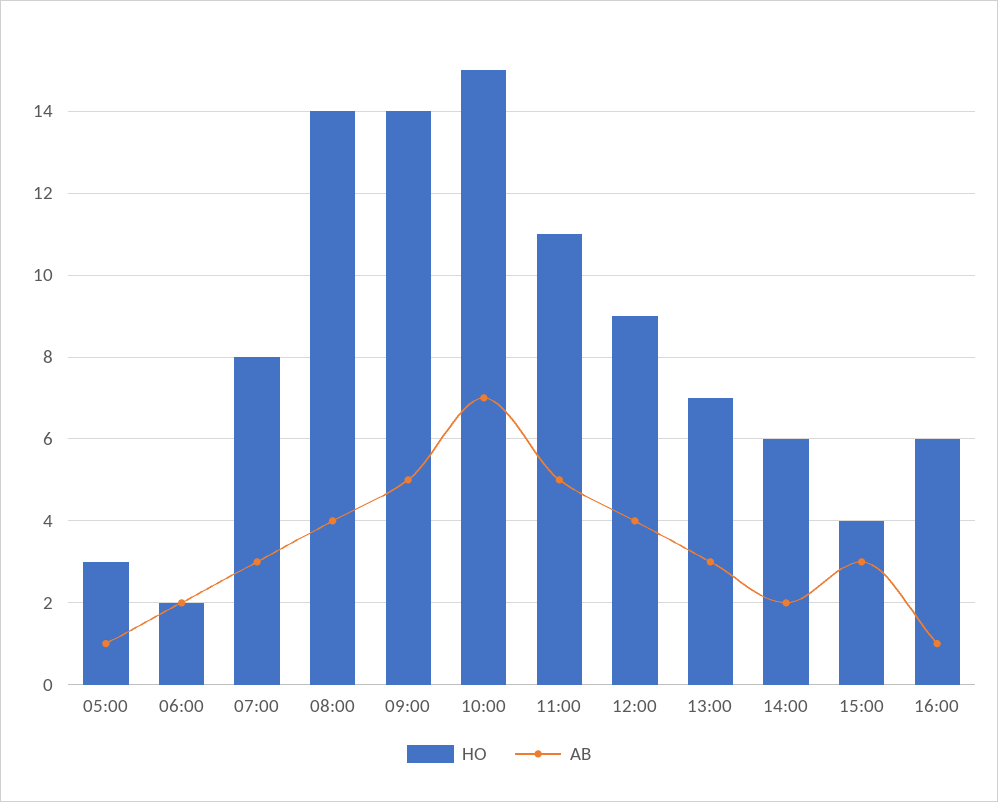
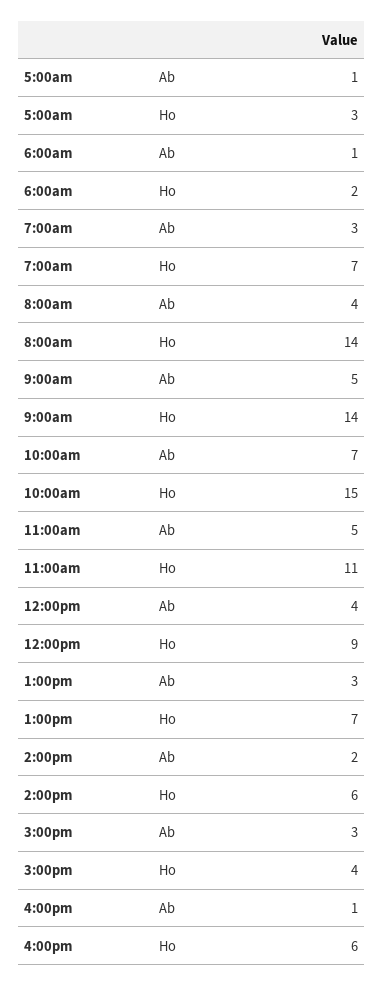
  {
    "HO": {
      "05:00": 3,
      "06:00": 2,
-     "07:00": 8,
+     "07:00": 7,
      "08:00": 14,
      "09:00": 14,
      "10:00": 15,
      "11:00": 11,
      "12:00": 9,
      "13:00": 7,
      "14:00": 6,
      "15:00": 4,
      "16:00": 6
    },
    "AB": {
      "05:00": 1,
-     "06:00": 2,
+     "06:00": 1,
      "07:00": 3,
      "08:00": 4,
      "09:00": 5,
      "10:00": 7,
      "11:00": 5,
      "12:00": 4,
      "13:00": 3,
      "14:00": 2,
      "15:00": 3,
      "16:00": 1
    }
  }

